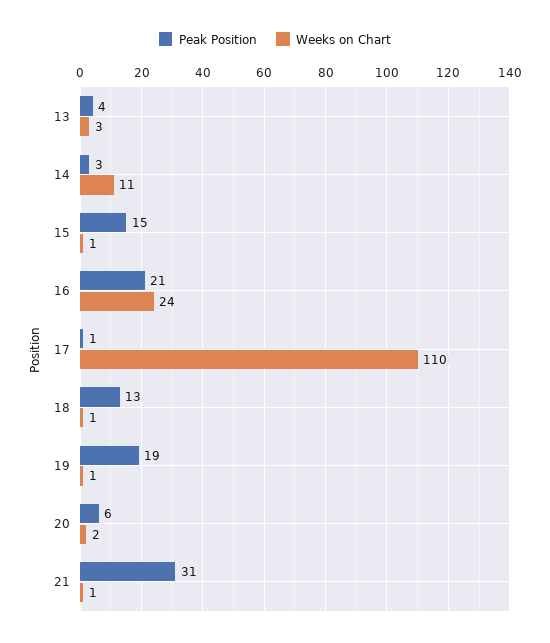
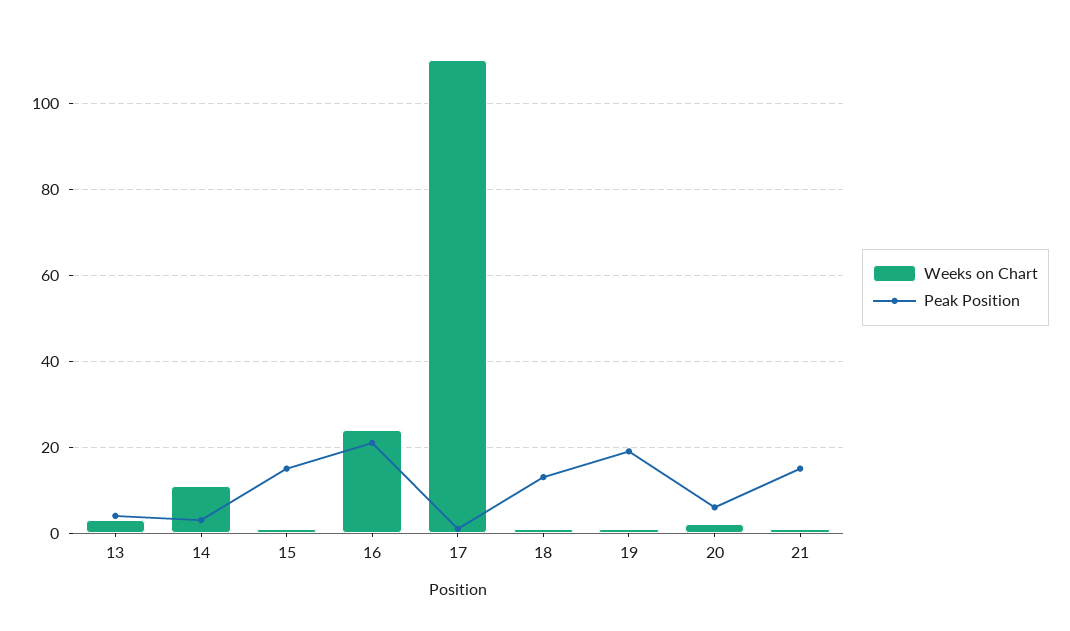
  {
    "Peak Position": {
      "13": 4,
      "14": 3,
      "15": 15,
      "16": 21,
      "17": 1,
      "18": 13,
      "19": 19,
      "20": 6,
-     "21": 31
+     "21": 15
    },
    "Weeks on Chart": {
      "13": 3,
      "14": 11,
      "15": 1,
      "16": 24,
      "17": 110,
      "18": 1,
      "19": 1,
      "20": 2,
      "21": 1
    }
  }

